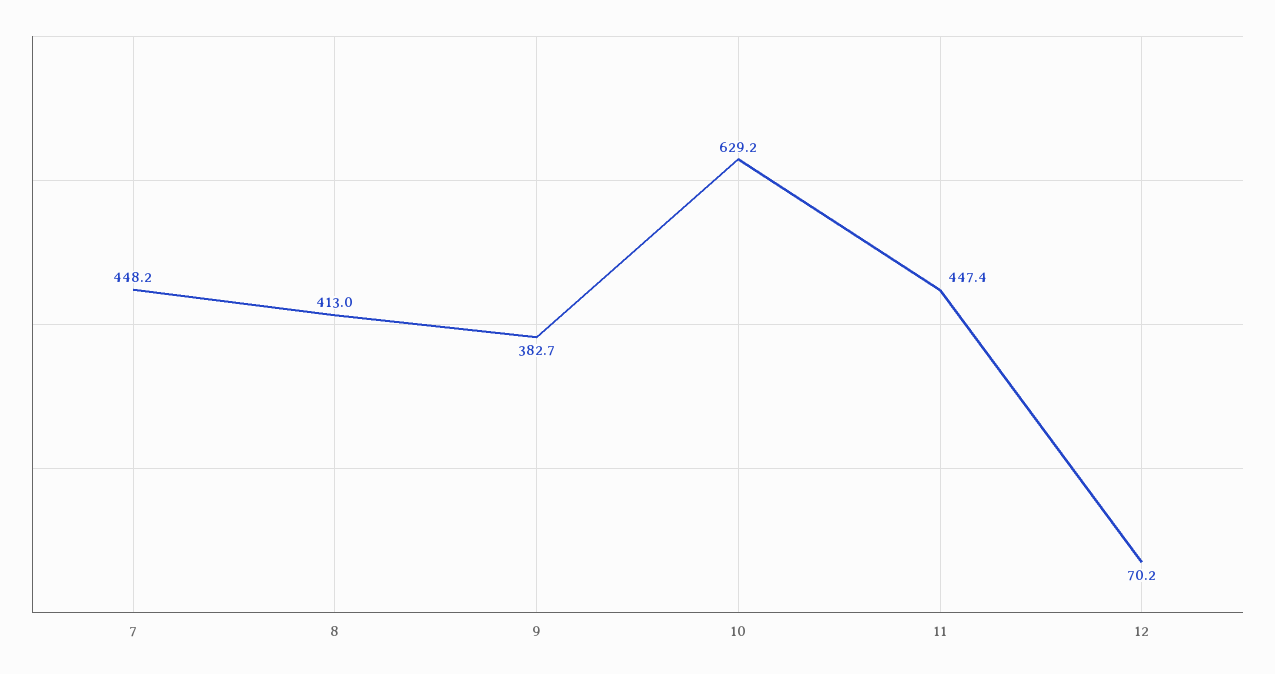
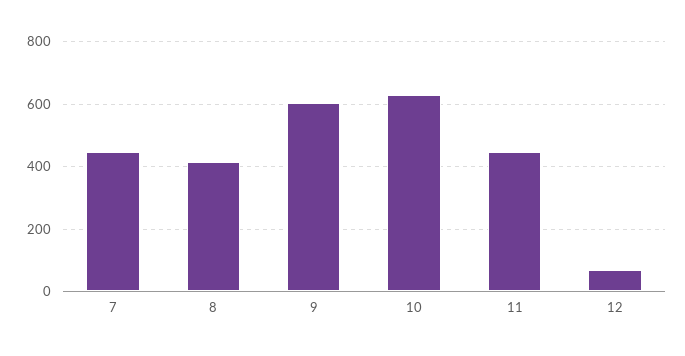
  {
    "7": 448.2,
    "8": 413,
-   "9": 382.7,
+   "9": 600,
    "10": 629.2,
    "11": 447.4,
    "12": 70.2
  }

